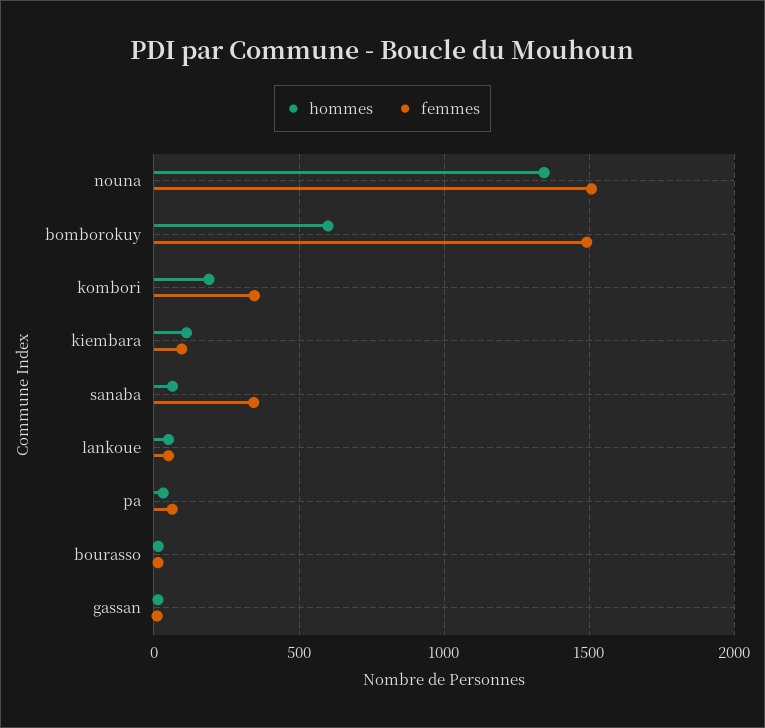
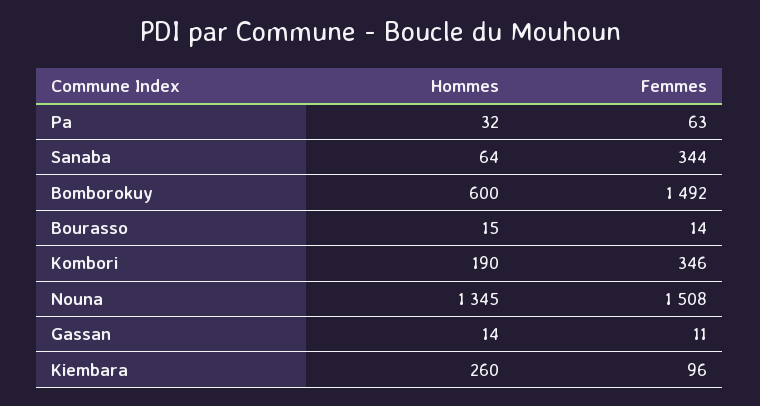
  {
    "hommes": {
      "nouna": 1345,
      "bomborokuy": 600,
      "kombori": 190,
-     "kiembara": 100,
+     "kiembara": 260,
      "sanaba": 64,
-     "lankoue": 50,
      "pa": 32,
      "bourasso": 15,
      "gassan": 14
    },
    "femmes": {
      "nouna": 1508,
      "bomborokuy": 1492,
      "kombori": 346,
      "kiembara": 96,
      "sanaba": 344,
-     "lankoue": 50,
      "pa": 63,
      "bourasso": 14,
      "gassan": 11
    }
  }

